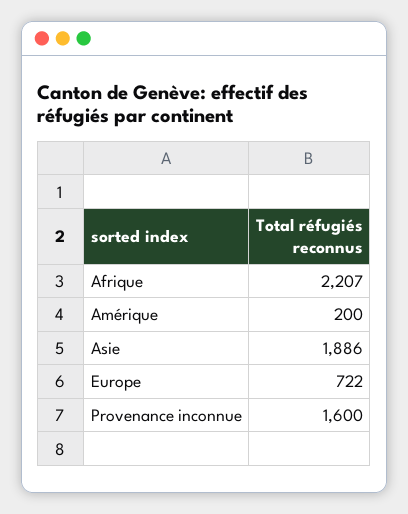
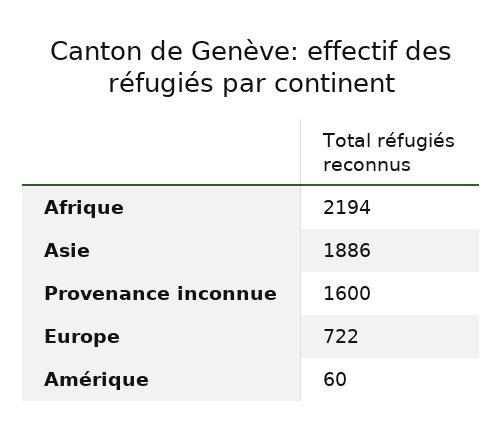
  {
-   "Afrique": 2207,
+   "Afrique": 2194,
-   "Amérique": 200,
+   "Amérique": 60,
    "Asie": 1886,
    "Europe": 722,
    "Provenance inconnue": 1600
  }

